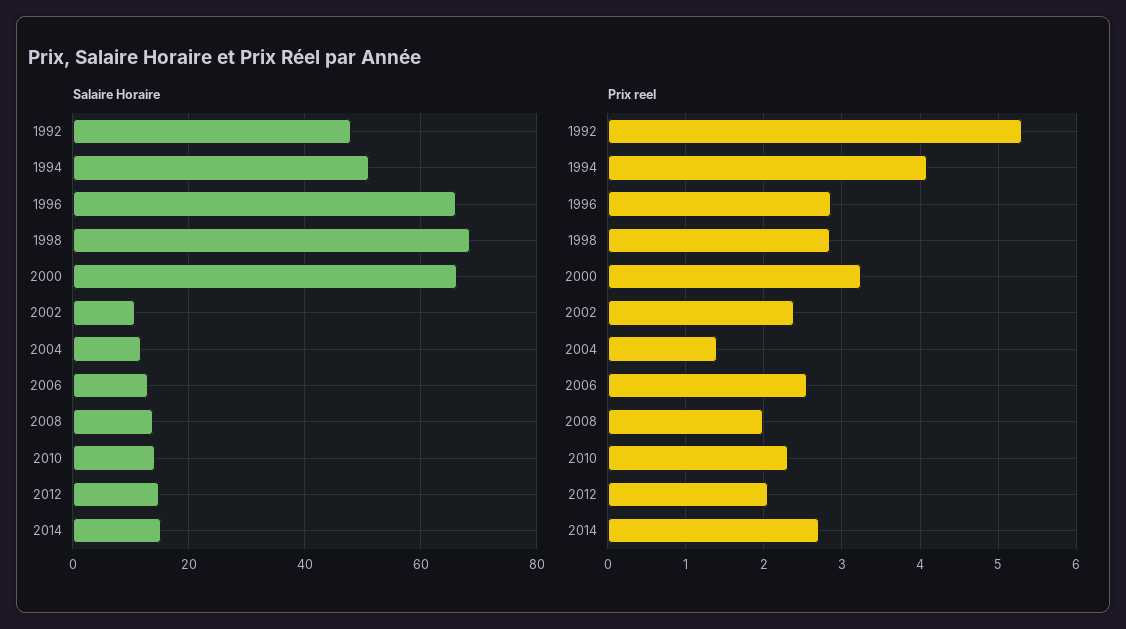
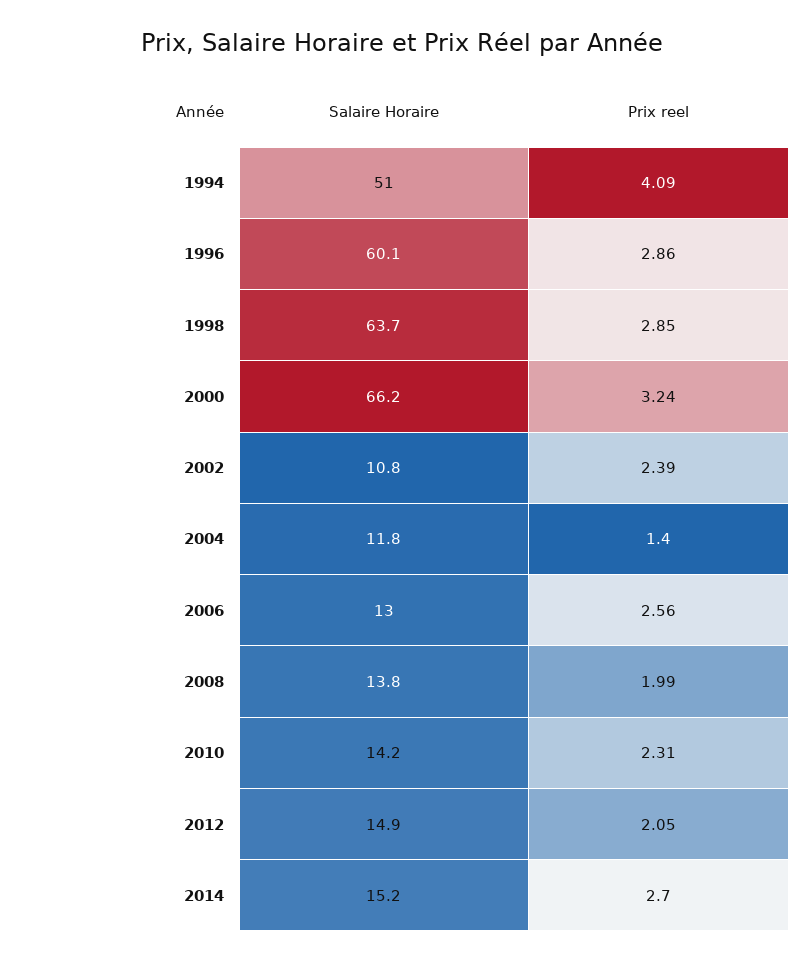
  {
    "Salaire Horaire": {
-     "1992": 48,
      "1994": 51,
-     "1996": 66,
+     "1996": 60.1,
-     "1998": 68,
+     "1998": 63.7,
      "2000": 66.2,
      "2002": 10.8,
      "2004": 11.8,
      "2006": 13,
      "2008": 13.8,
      "2010": 14.2,
      "2012": 14.9,
      "2014": 15.2
    },
    "Prix reel": {
-     "1992": 5.3,
      "1994": 4.09,
      "1996": 2.86,
      "1998": 2.85,
      "2000": 3.24,
      "2002": 2.39,
      "2004": 1.4,
      "2006": 2.56,
      "2008": 1.99,
      "2010": 2.31,
      "2012": 2.05,
      "2014": 2.7
    }
  }

